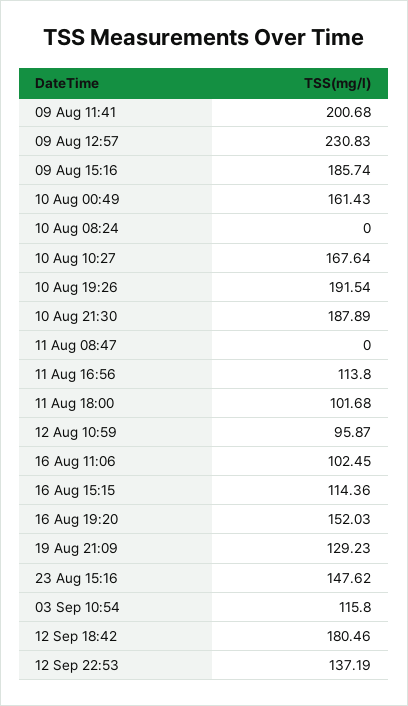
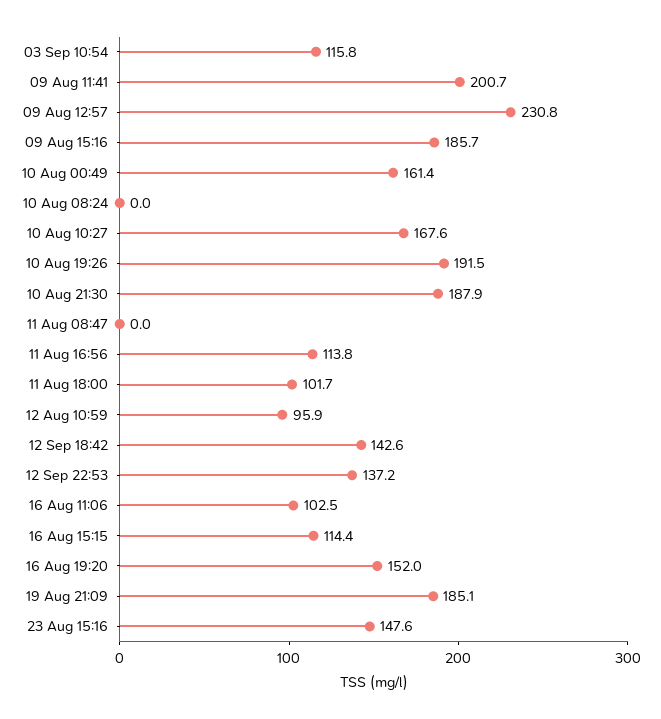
  {
    "09 Aug 11:41": 200.68,
    "09 Aug 12:57": 230.83,
    "09 Aug 15:16": 185.74,
    "10 Aug 00:49": 161.43,
    "10 Aug 08:24": 0,
    "10 Aug 10:27": 167.64,
    "10 Aug 19:26": 191.54,
    "10 Aug 21:30": 187.89,
    "11 Aug 08:47": 0,
    "11 Aug 16:56": 113.8,
    "11 Aug 18:00": 101.68,
    "12 Aug 10:59": 95.87,
    "16 Aug 11:06": 102.45,
    "16 Aug 15:15": 114.36,
    "16 Aug 19:20": 152.03,
-   "19 Aug 21:09": 129.23,
+   "19 Aug 21:09": 185.1,
    "23 Aug 15:16": 147.62,
    "03 Sep 10:54": 115.8,
-   "12 Sep 18:42": 180.46,
+   "12 Sep 18:42": 142.6,
    "12 Sep 22:53": 137.19
  }

